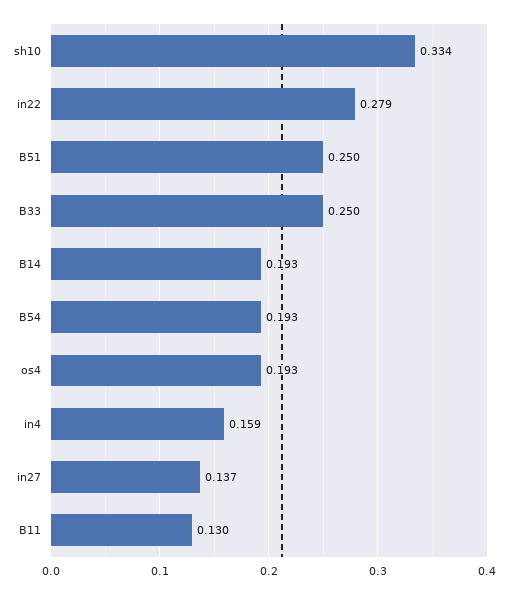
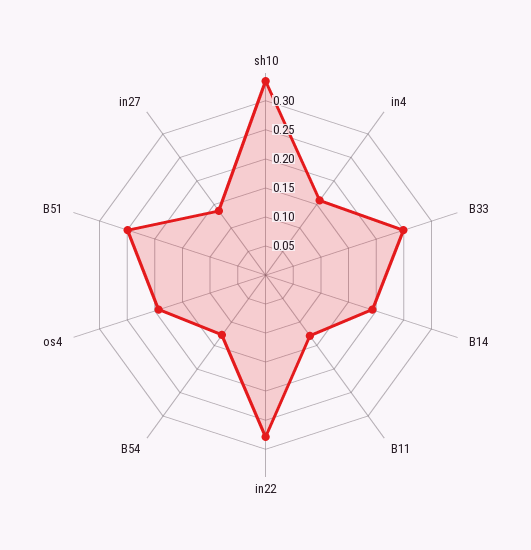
  {
    "sh10": 0.334,
    "in22": 0.279,
    "B51": 0.25,
    "B33": 0.25,
    "B14": 0.193,
-   "B54": 0.193,
+   "B54": 0.125,
    "os4": 0.193,
    "in4": 0.159,
    "in27": 0.137,
    "B11": 0.13
  }

